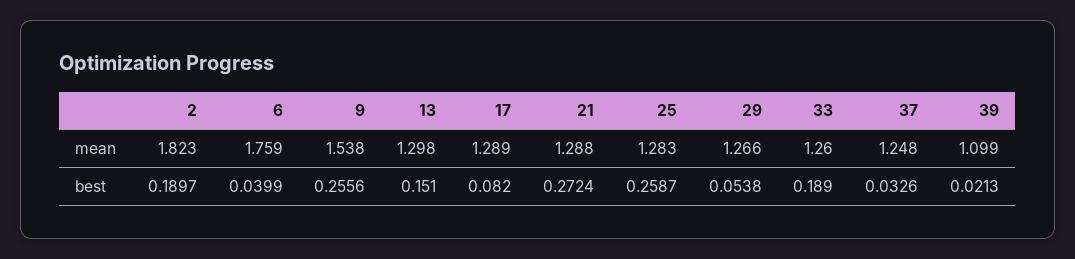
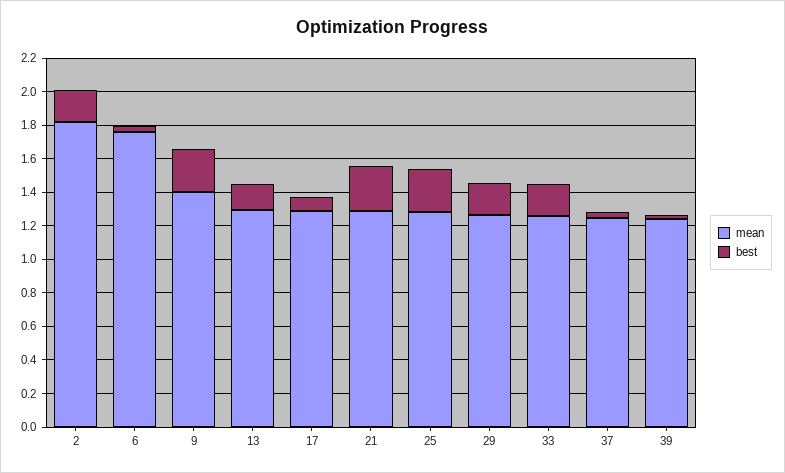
  {
    "mean": {
      "2": 1.823,
      "6": 1.759,
-     "9": 1.538,
+     "9": 1.4,
      "13": 1.298,
      "17": 1.289,
      "21": 1.288,
      "25": 1.283,
      "29": 1.266,
      "33": 1.26,
      "37": 1.248,
-     "39": 1.099
+     "39": 1.25
    },
    "best": {
      "2": 0.1897,
      "6": 0.0399,
      "9": 0.2556,
      "13": 0.151,
      "17": 0.082,
      "21": 0.2724,
      "25": 0.2587,
-     "29": 0.0538,
+     "29": 0.2,
      "33": 0.189,
      "37": 0.0326,
      "39": 0.0213
    }
  }

